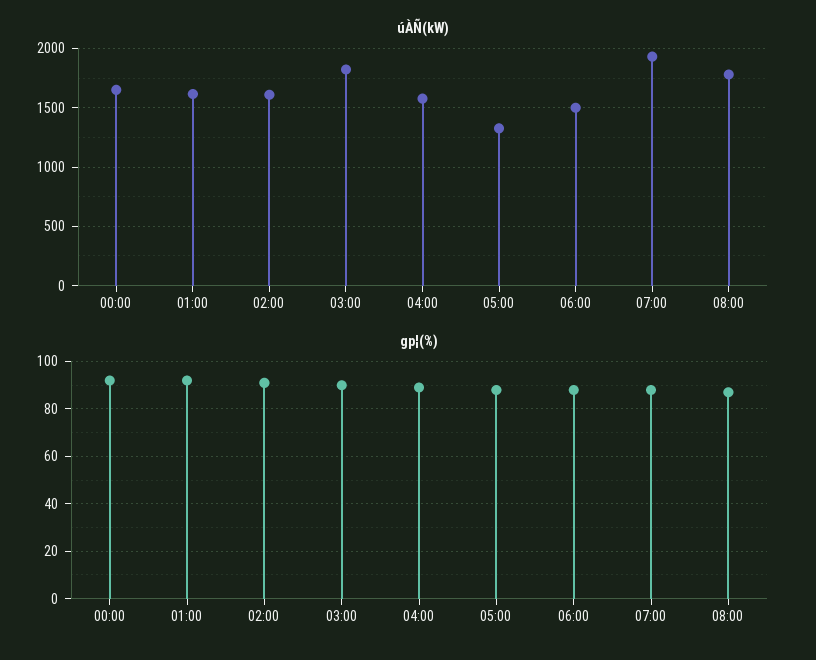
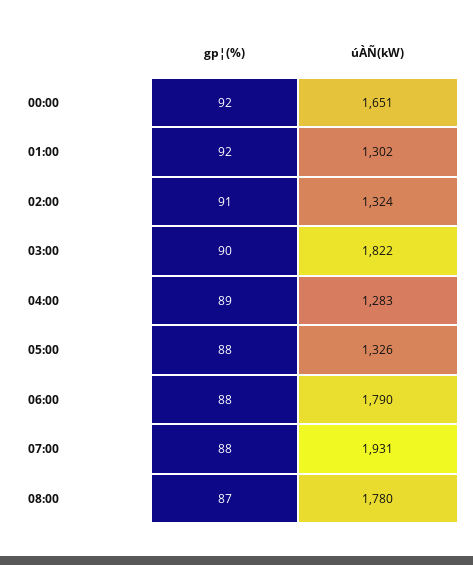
  {
    "úÀÑ(kW)": {
      "00:00": 1651,
-     "01:00": 1600,
+     "01:00": 1302,
-     "02:00": 1600,
+     "02:00": 1324,
      "03:00": 1822,
-     "04:00": 1600,
+     "04:00": 1283,
      "05:00": 1326,
-     "06:00": 1500,
+     "06:00": 1790,
      "07:00": 1931,
      "08:00": 1780
    },
    "gp¦(%)": {
      "00:00": 92,
      "01:00": 92,
      "02:00": 91,
      "03:00": 90,
      "04:00": 89,
      "05:00": 88,
      "06:00": 88,
      "07:00": 88,
      "08:00": 87
    }
  }

